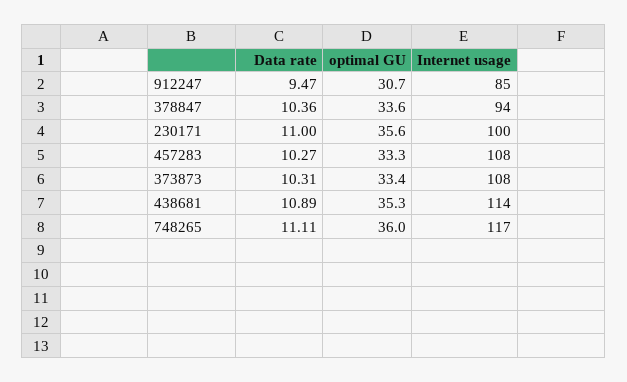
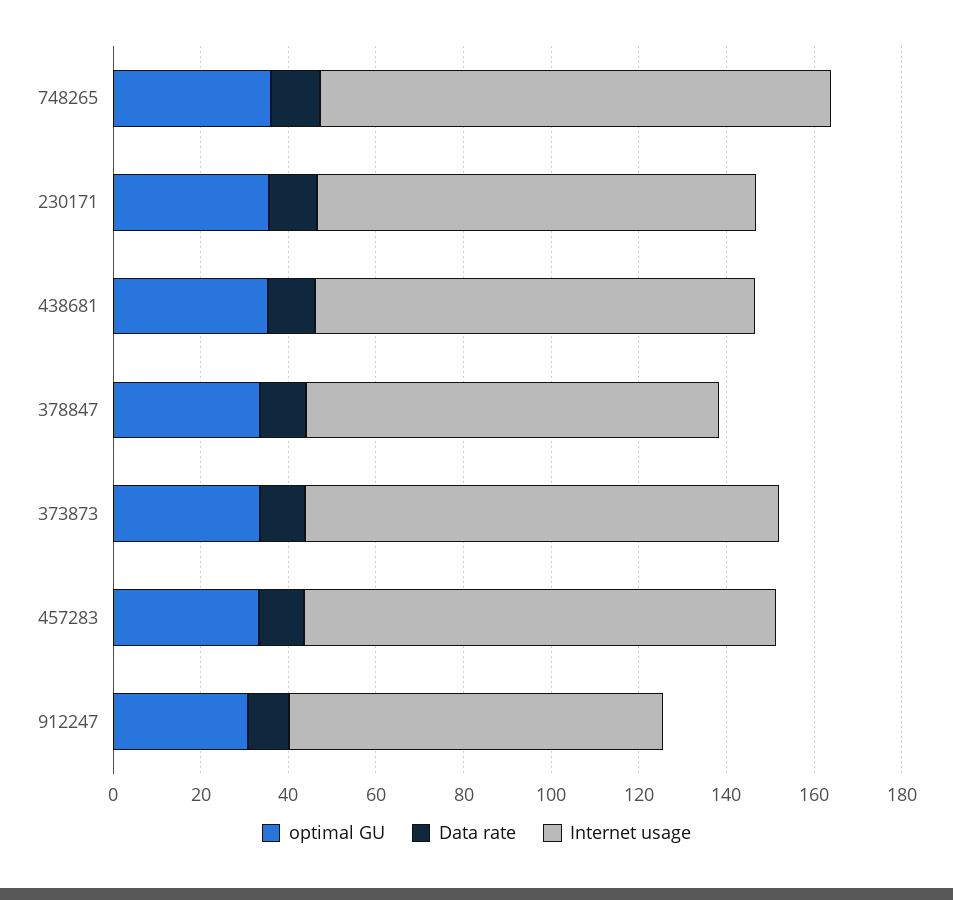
  {
    "Data rate": {
      "912247": 9.47,
      "378847": 10.36,
      "230171": 11,
      "457283": 10.27,
      "373873": 10.31,
      "438681": 10.89,
      "748265": 11.11
    },
    "optimal GU": {
      "912247": 30.7,
      "378847": 33.6,
      "230171": 35.6,
      "457283": 33.3,
      "373873": 33.4,
      "438681": 35.3,
      "748265": 36
    },
    "Internet usage": {
      "912247": 85,
      "378847": 94,
      "230171": 100,
      "457283": 108,
      "373873": 108,
-     "438681": 114,
+     "438681": 100,
      "748265": 117
    }
  }

